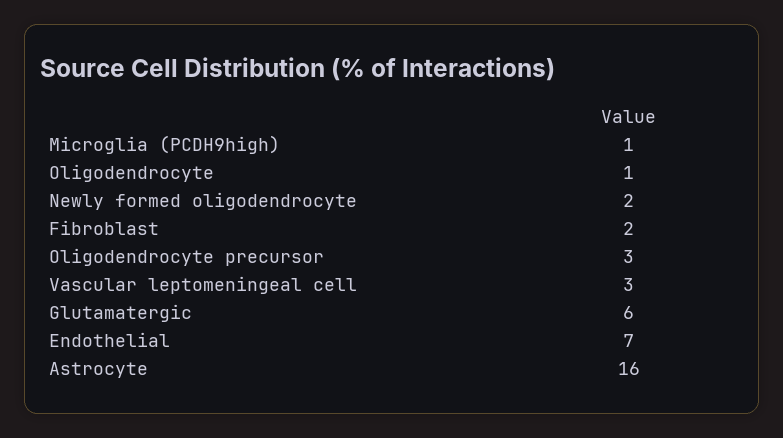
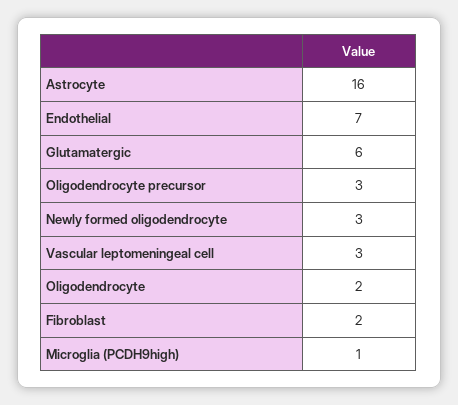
  {
    "Microglia (PCDH9high)": 1,
-   "Oligodendrocyte": 1,
+   "Oligodendrocyte": 2,
-   "Newly formed oligodendrocyte": 2,
+   "Newly formed oligodendrocyte": 3,
    "Fibroblast": 2,
    "Oligodendrocyte precursor": 3,
    "Vascular leptomeningeal cell": 3,
    "Glutamatergic": 6,
    "Endothelial": 7,
    "Astrocyte": 16
  }

